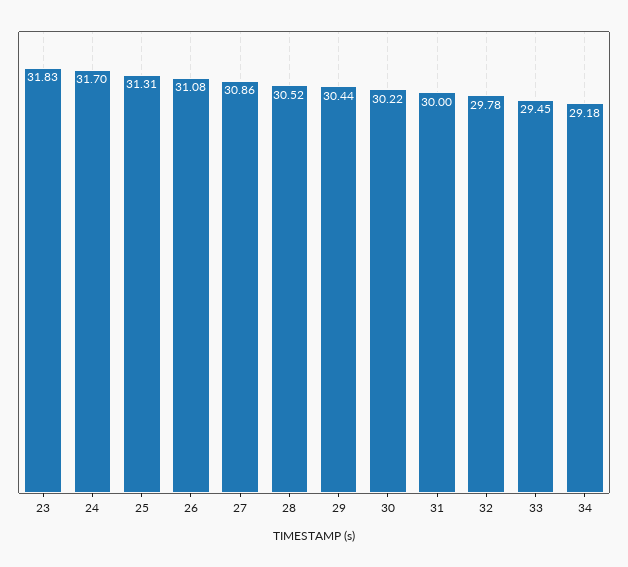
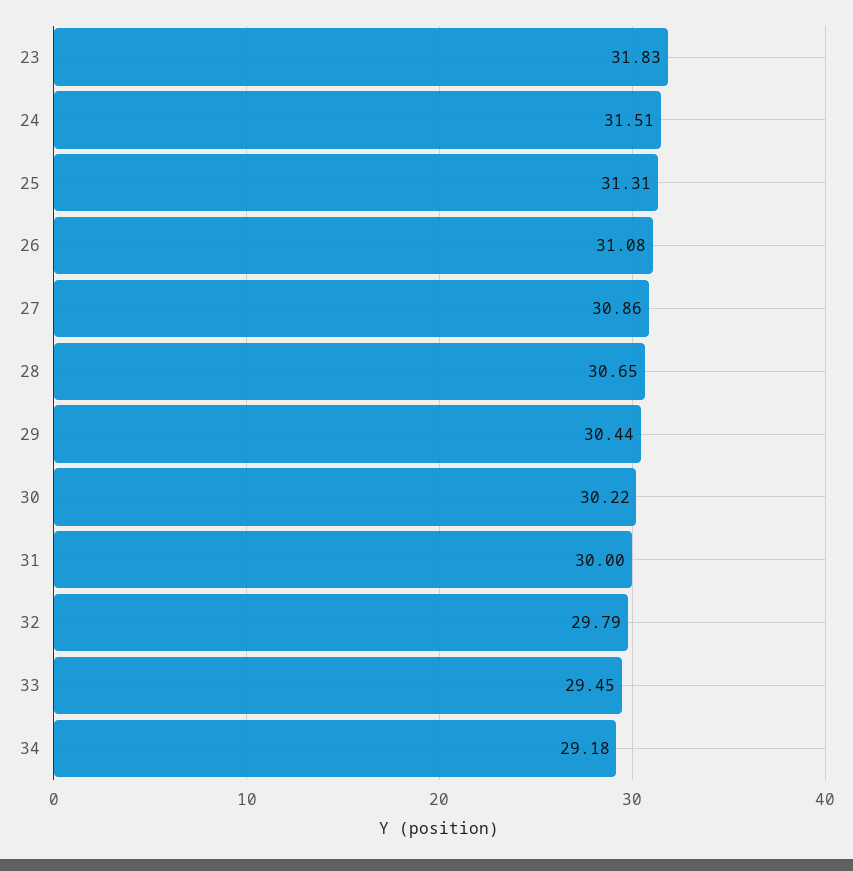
  {
    "23": 31.83,
-   "24": 31.7,
+   "24": 31.51,
    "25": 31.31,
    "26": 31.08,
    "27": 30.86,
-   "28": 30.52,
+   "28": 30.65,
    "29": 30.44,
    "30": 30.22,
    "31": 30,
-   "32": 29.78,
+   "32": 29.79,
    "33": 29.45,
    "34": 29.18
  }

